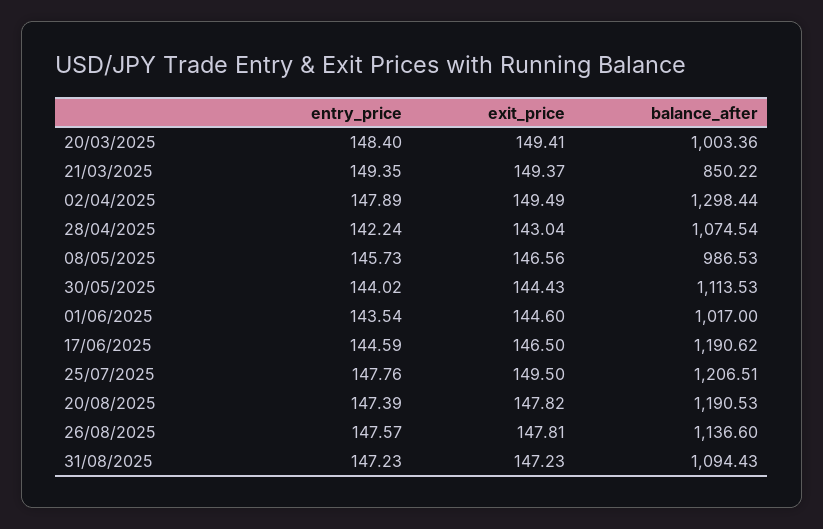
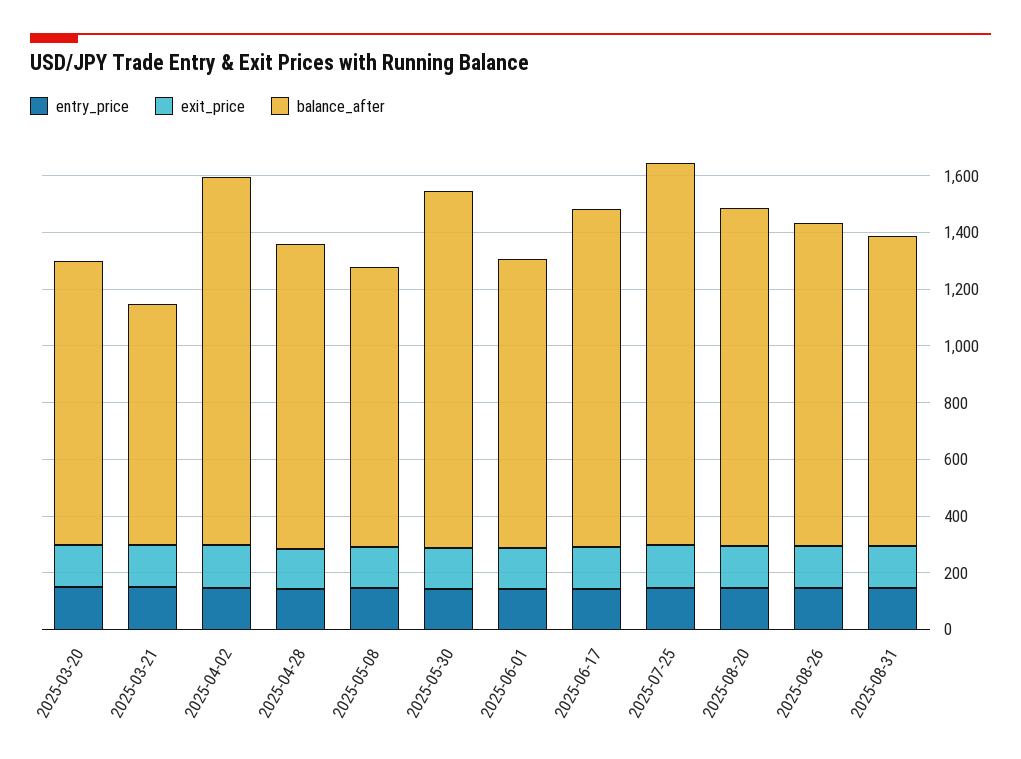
  {
    "entry_price": {
      "20/03/2025": 148.4,
      "21/03/2025": 149.35,
      "02/04/2025": 147.89,
      "28/04/2025": 142.24,
      "08/05/2025": 145.73,
      "30/05/2025": 144.02,
      "01/06/2025": 143.54,
      "17/06/2025": 144.59,
      "25/07/2025": 147.76,
      "20/08/2025": 147.39,
      "26/08/2025": 147.57,
      "31/08/2025": 147.23
    },
    "exit_price": {
      "20/03/2025": 149.41,
      "21/03/2025": 149.37,
      "02/04/2025": 149.49,
      "28/04/2025": 143.04,
      "08/05/2025": 146.56,
      "30/05/2025": 144.43,
      "01/06/2025": 144.6,
      "17/06/2025": 146.5,
      "25/07/2025": 149.5,
      "20/08/2025": 147.82,
      "26/08/2025": 147.81,
      "31/08/2025": 147.23
    },
    "balance_after": {
      "20/03/2025": 1003.36,
      "21/03/2025": 850.22,
      "02/04/2025": 1298.44,
      "28/04/2025": 1074.54,
      "08/05/2025": 986.53,
-     "30/05/2025": 1113.53,
+     "30/05/2025": 1250,
      "01/06/2025": 1017,
      "17/06/2025": 1190.62,
-     "25/07/2025": 1206.51,
+     "25/07/2025": 1350,
      "20/08/2025": 1190.53,
      "26/08/2025": 1136.6,
      "31/08/2025": 1094.43
    }
  }

